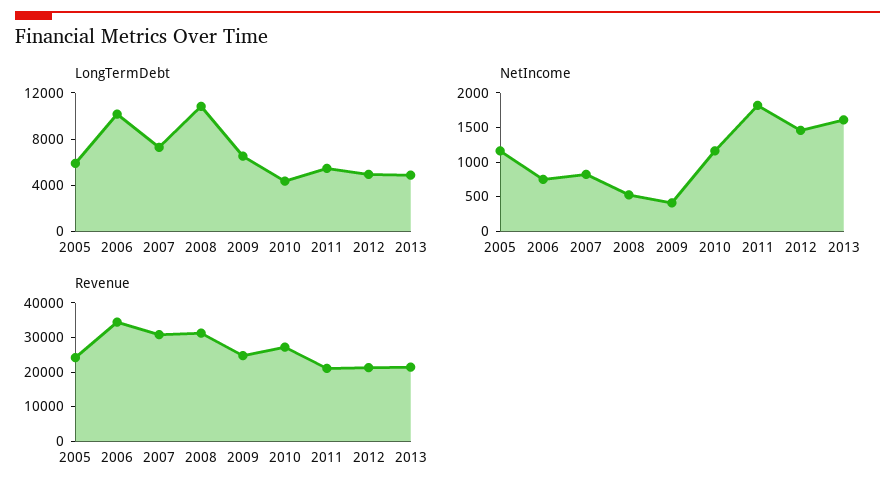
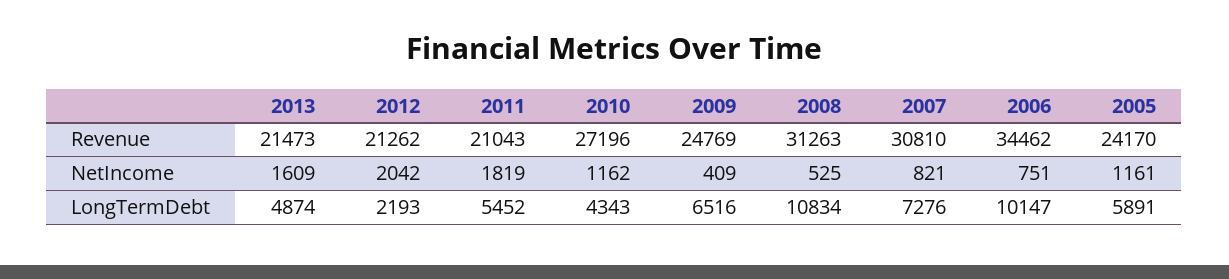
  {
    "LongTermDebt": {
      "2005": 5891,
      "2006": 10147,
      "2007": 7276,
      "2008": 10834,
      "2009": 6516,
      "2010": 4343,
      "2011": 5452,
-     "2012": 5000,
+     "2012": 2193,
      "2013": 4874
    },
    "NetIncome": {
      "2005": 1161,
      "2006": 751,
      "2007": 821,
      "2008": 525,
      "2009": 409,
      "2010": 1162,
      "2011": 1819,
-     "2012": 1500,
+     "2012": 2042,
      "2013": 1609
    },
    "Revenue": {
      "2005": 24170,
      "2006": 34462,
      "2007": 30810,
      "2008": 31263,
      "2009": 24769,
      "2010": 27196,
      "2011": 21043,
      "2012": 21262,
      "2013": 21473
    }
  }

